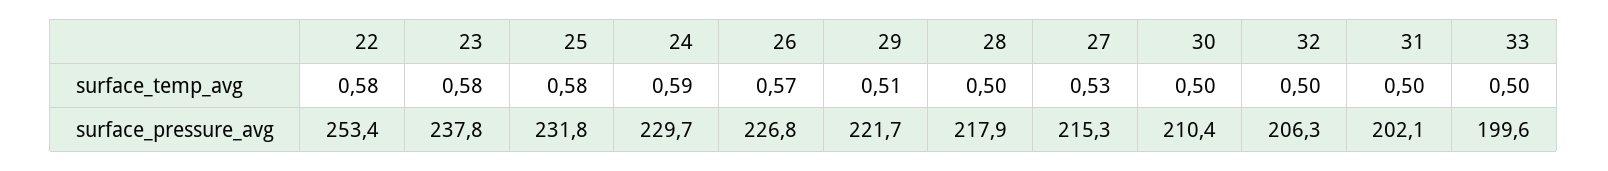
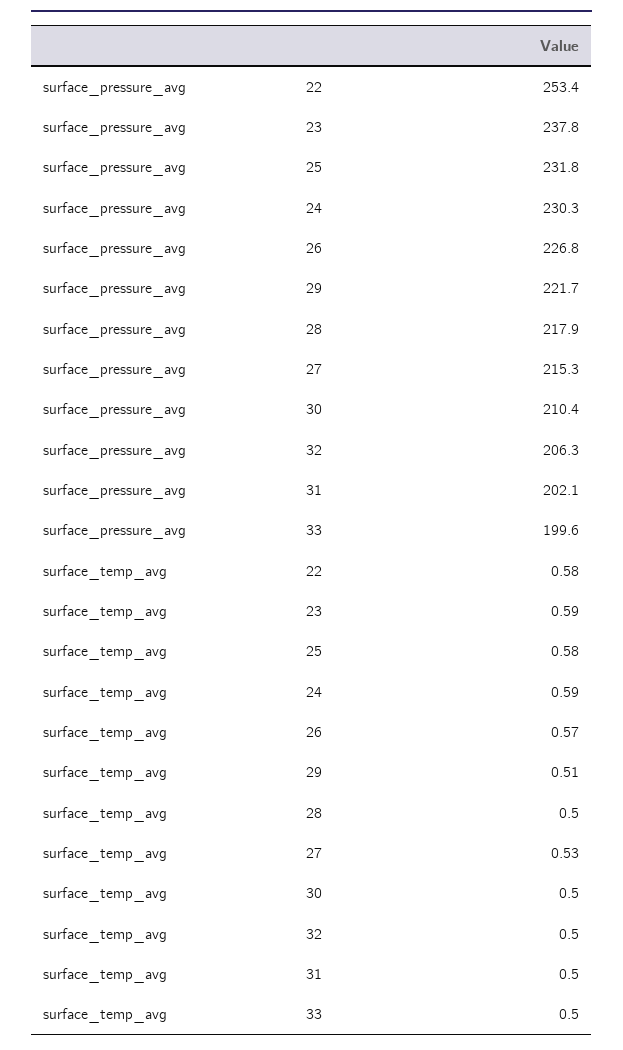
  {
    "22": {
      "surface_temp_avg": 0.58,
      "surface_pressure_avg": 253.4
    },
    "23": {
-     "surface_temp_avg": 0.58,
+     "surface_temp_avg": 0.59,
      "surface_pressure_avg": 237.8
    },
    "25": {
      "surface_temp_avg": 0.58,
      "surface_pressure_avg": 231.8
    },
    "24": {
      "surface_temp_avg": 0.59,
-     "surface_pressure_avg": 229.7
+     "surface_pressure_avg": 230.3
    },
    "26": {
      "surface_temp_avg": 0.57,
      "surface_pressure_avg": 226.8
    },
    "29": {
      "surface_temp_avg": 0.51,
      "surface_pressure_avg": 221.7
    },
    "28": {
      "surface_temp_avg": 0.5,
      "surface_pressure_avg": 217.9
    },
    "27": {
      "surface_temp_avg": 0.53,
      "surface_pressure_avg": 215.3
    },
    "30": {
      "surface_temp_avg": 0.5,
      "surface_pressure_avg": 210.4
    },
    "32": {
      "surface_temp_avg": 0.5,
      "surface_pressure_avg": 206.3
    },
    "31": {
      "surface_temp_avg": 0.5,
      "surface_pressure_avg": 202.1
    },
    "33": {
      "surface_temp_avg": 0.5,
      "surface_pressure_avg": 199.6
    }
  }

